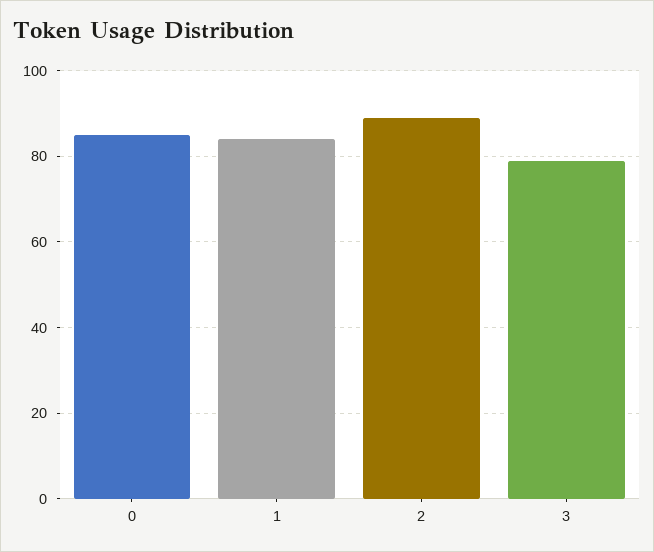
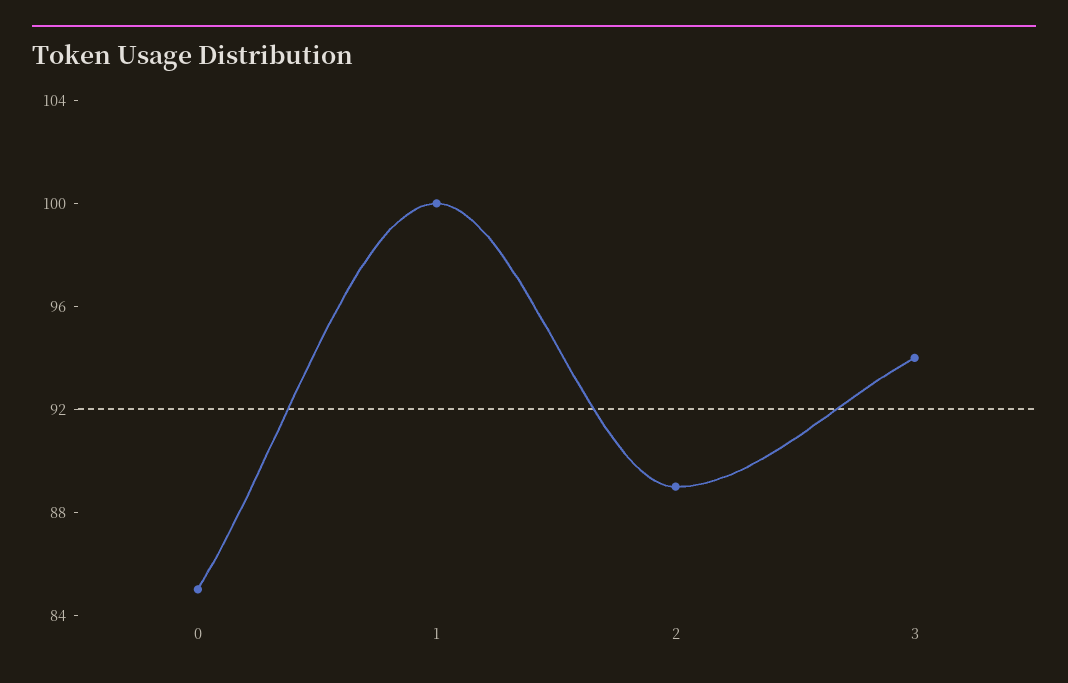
  {
    "0": 85,
-   "1": 85,
+   "1": 100,
    "2": 89,
-   "3": 80
+   "3": 94
  }

